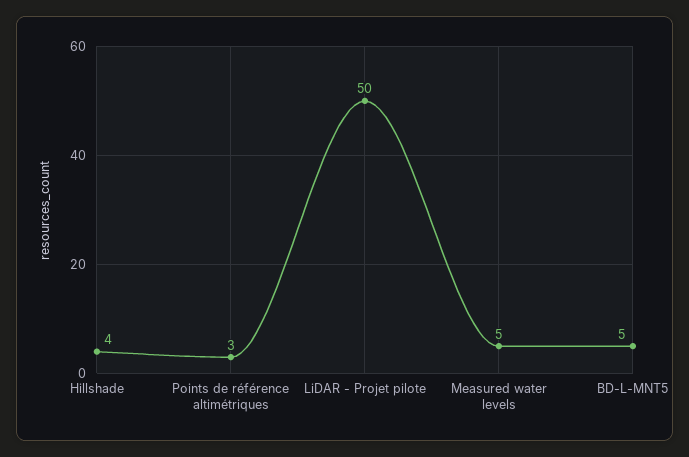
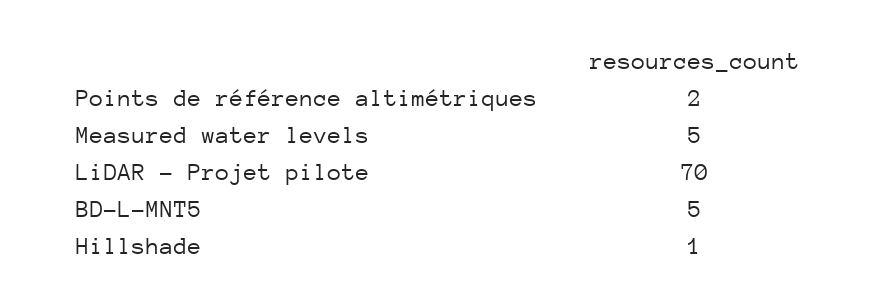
  {
-   "Hillshade": 4,
+   "Hillshade": 1,
-   "Points de référence altimétriques": 3,
+   "Points de référence altimétriques": 2,
-   "LiDAR - Projet pilote": 50,
+   "LiDAR - Projet pilote": 70,
    "Measured water levels": 5,
    "BD-L-MNT5": 5
  }

